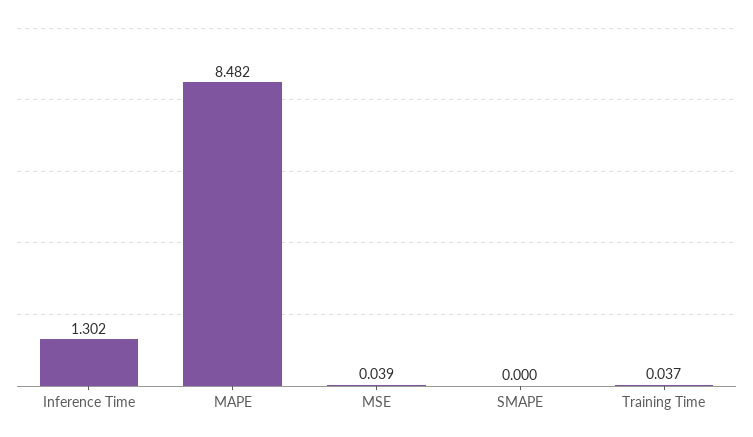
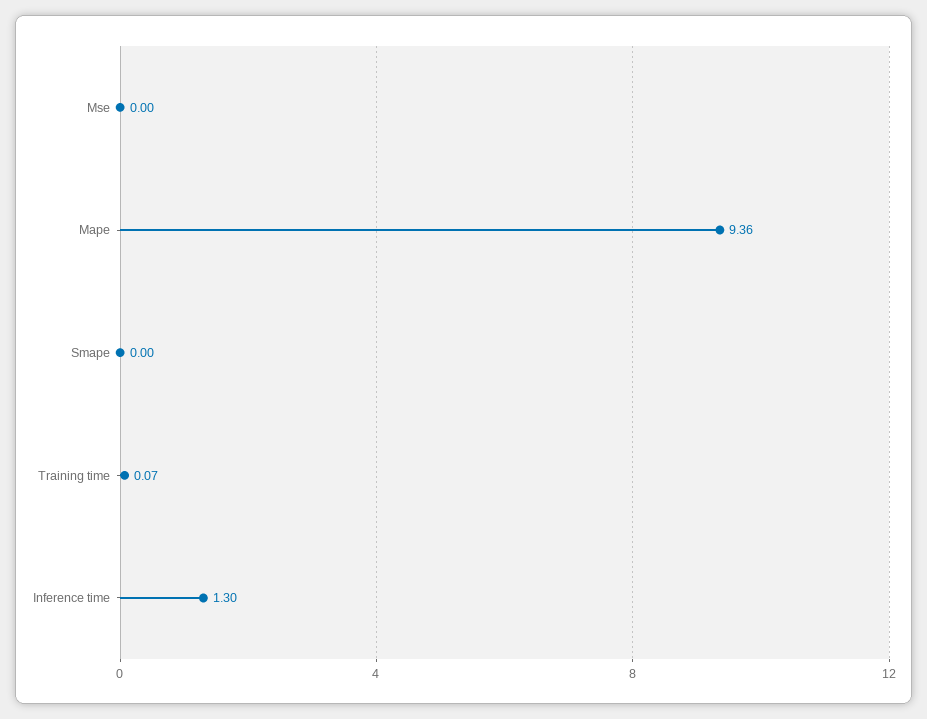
  {
    "Inference Time": 1.302,
-   "MAPE": 8.482,
+   "MAPE": 9.36,
-   "MSE": 0.039,
+   "MSE": 0,
    "SMAPE": 0,
-   "Training Time": 0.037
+   "Training Time": 0.07
  }

